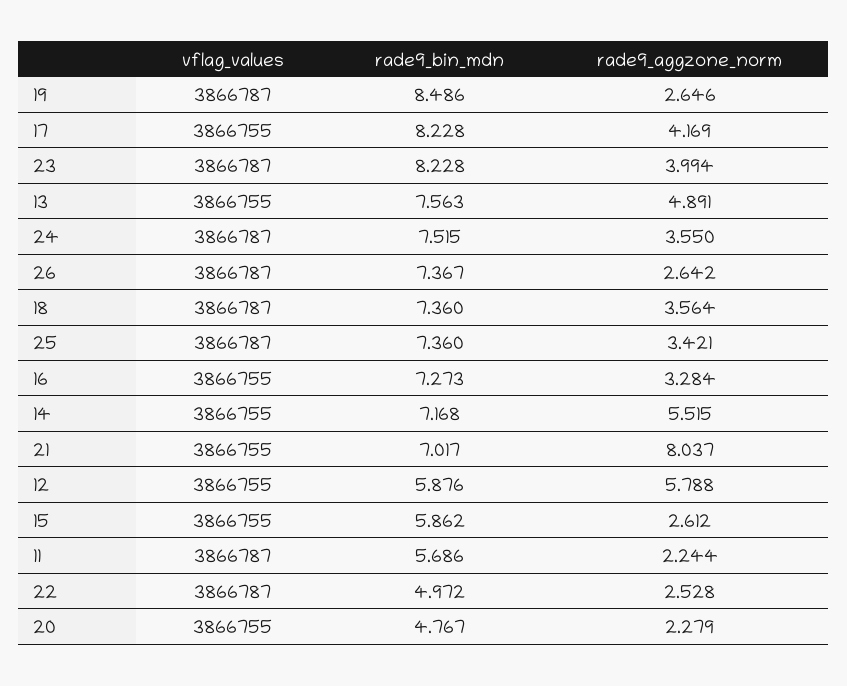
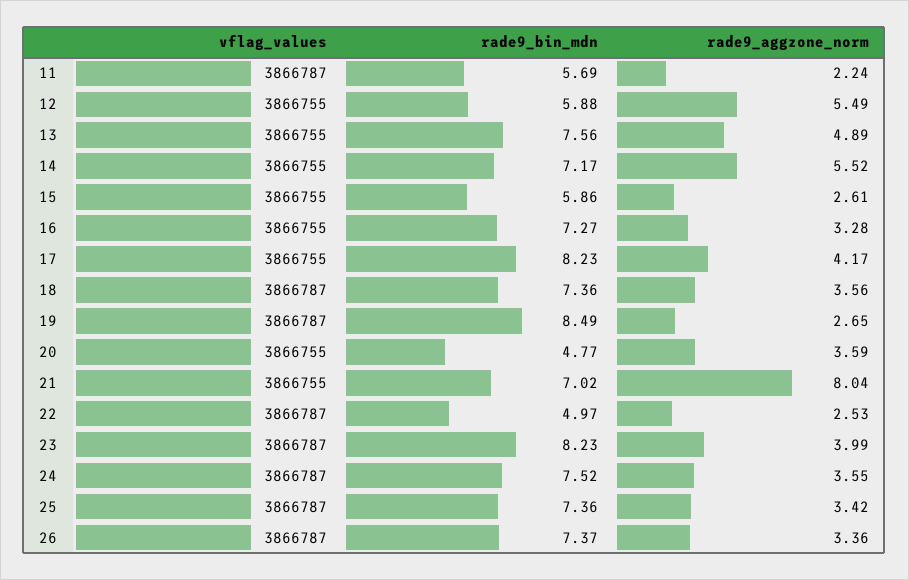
  {
    "vflag_values": {
      "19": 3866787,
      "17": 3866755,
      "23": 3866787,
      "13": 3866755,
      "24": 3866787,
      "26": 3866787,
      "18": 3866787,
      "25": 3866787,
      "16": 3866755,
      "14": 3866755,
      "21": 3866755,
      "12": 3866755,
      "15": 3866755,
      "11": 3866787,
      "22": 3866787,
      "20": 3866755
    },
    "rade9_bin_mdn": {
      "19": 8.486,
      "17": 8.228,
      "23": 8.228,
      "13": 7.563,
      "24": 7.515,
      "26": 7.367,
      "18": 7.36,
      "25": 7.36,
      "16": 7.273,
      "14": 7.168,
      "21": 7.017,
      "12": 5.876,
      "15": 5.862,
      "11": 5.686,
      "22": 4.972,
      "20": 4.767
    },
    "rade9_aggzone_norm": {
      "19": 2.646,
      "17": 4.169,
      "23": 3.994,
      "13": 4.891,
      "24": 3.55,
-     "26": 2.642,
+     "26": 3.36,
      "18": 3.564,
      "25": 3.421,
      "16": 3.284,
      "14": 5.515,
      "21": 8.037,
-     "12": 5.788,
+     "12": 5.49,
      "15": 2.612,
      "11": 2.244,
      "22": 2.528,
-     "20": 2.279
+     "20": 3.59
    }
  }

